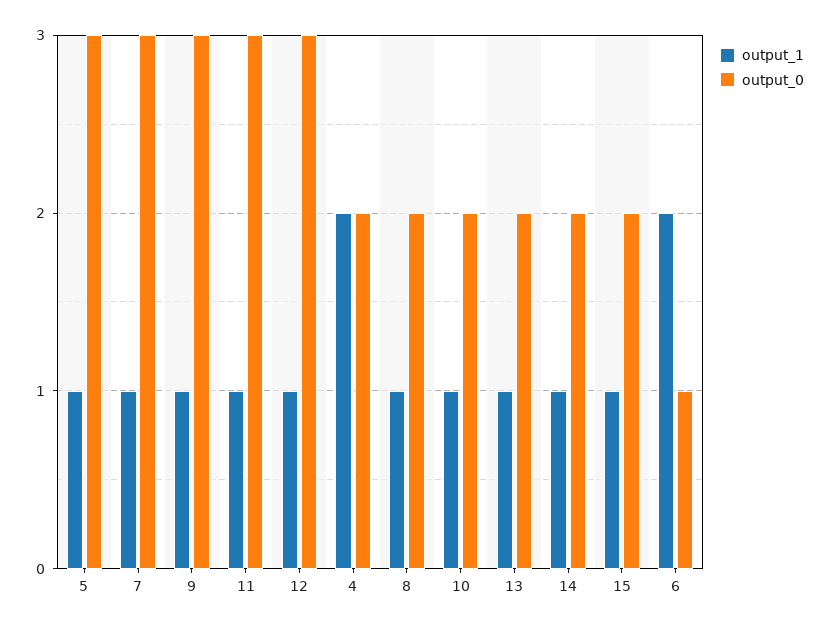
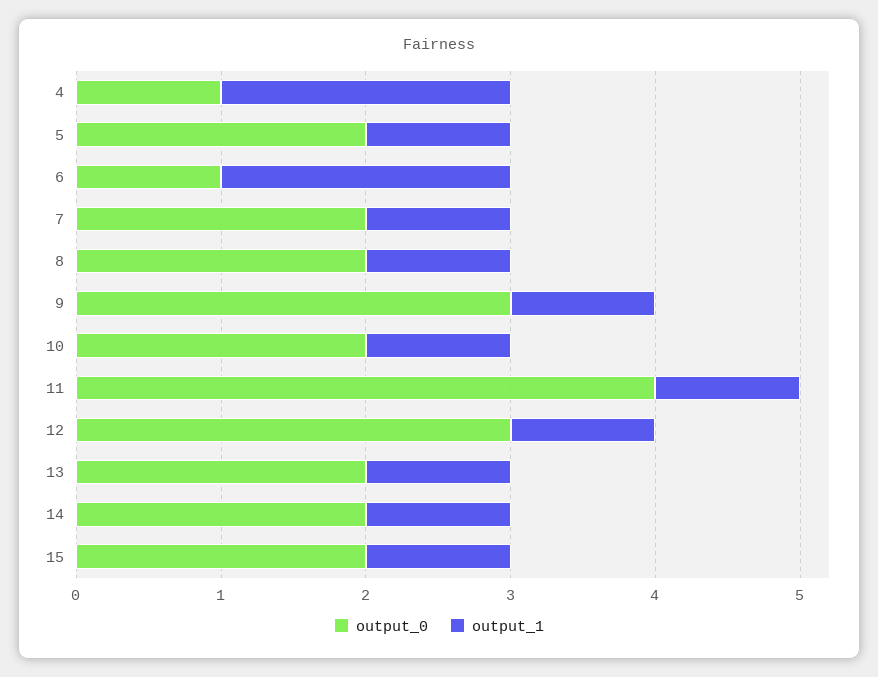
  {
    "output_1": {
      "5": 1,
      "7": 1,
      "9": 1,
      "11": 1,
      "12": 1,
      "4": 2,
      "8": 1,
      "10": 1,
      "13": 1,
      "14": 1,
      "15": 1,
      "6": 2
    },
    "output_0": {
-     "5": 3,
+     "5": 2,
-     "7": 3,
+     "7": 2,
      "9": 3,
-     "11": 3,
+     "11": 4,
      "12": 3,
-     "4": 2,
+     "4": 1,
      "8": 2,
      "10": 2,
      "13": 2,
      "14": 2,
      "15": 2,
      "6": 1
    }
  }

